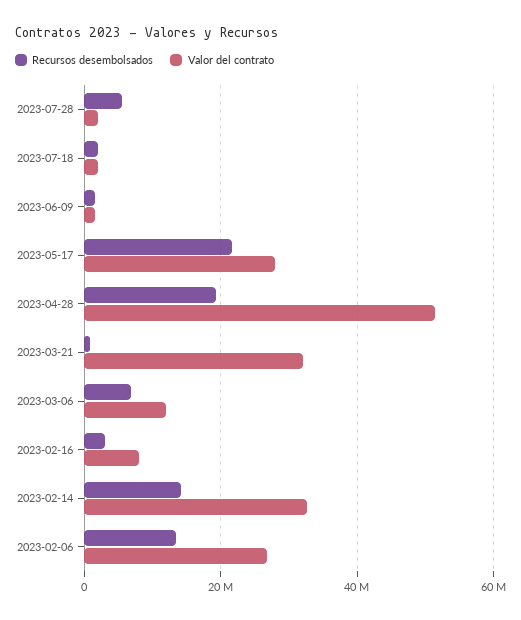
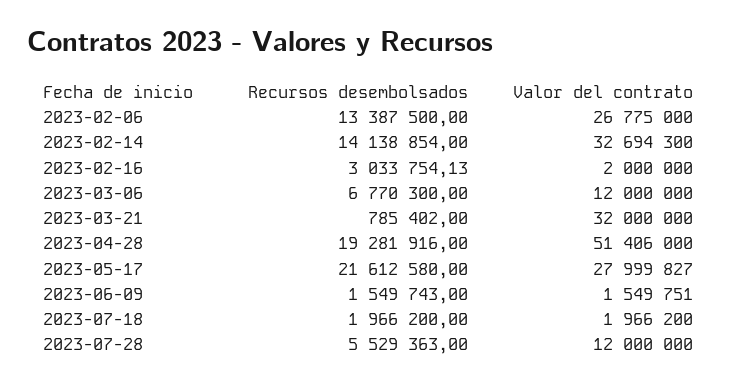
  {
    "Recursos desembolsados": {
      "2023-07-28": 5529363,
      "2023-07-18": 1966200,
      "2023-06-09": 1549743,
      "2023-05-17": 21612580,
      "2023-04-28": 19281916,
      "2023-03-21": 785402,
      "2023-03-06": 6770300,
      "2023-02-16": 3033754.13,
      "2023-02-14": 14138854,
      "2023-02-06": 13387500
    },
    "Valor del contrato": {
-     "2023-07-28": 2000000,
+     "2023-07-28": 12000000,
      "2023-07-18": 1966200,
      "2023-06-09": 1549751,
      "2023-05-17": 27999827,
      "2023-04-28": 51406000,
      "2023-03-21": 32000000,
      "2023-03-06": 12000000,
-     "2023-02-16": 8000000,
+     "2023-02-16": 2000000,
      "2023-02-14": 32694300,
      "2023-02-06": 26775000
    }
  }

